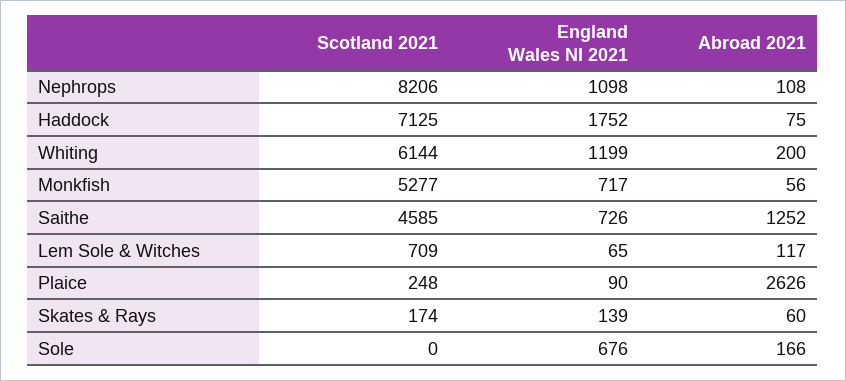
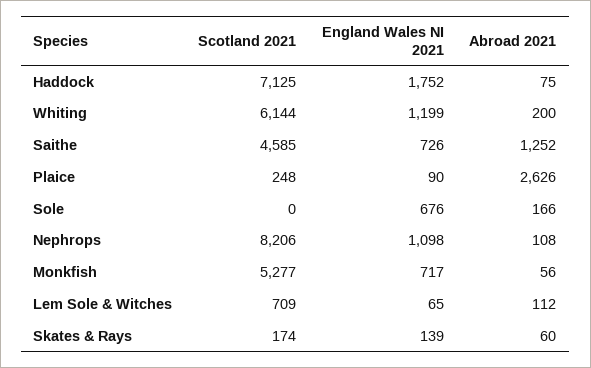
  {
    "Scotland 2021": {
      "Nephrops": 8206,
      "Haddock": 7125,
      "Whiting": 6144,
      "Monkfish": 5277,
      "Saithe": 4585,
      "Lem Sole & Witches": 709,
      "Plaice": 248,
      "Skates & Rays": 174,
      "Sole": 0
    },
    "England Wales NI 2021": {
      "Nephrops": 1098,
      "Haddock": 1752,
      "Whiting": 1199,
      "Monkfish": 717,
      "Saithe": 726,
      "Lem Sole & Witches": 65,
      "Plaice": 90,
      "Skates & Rays": 139,
      "Sole": 676
    },
    "Abroad 2021": {
      "Nephrops": 108,
      "Haddock": 75,
      "Whiting": 200,
      "Monkfish": 56,
      "Saithe": 1252,
-     "Lem Sole & Witches": 117,
+     "Lem Sole & Witches": 112,
      "Plaice": 2626,
      "Skates & Rays": 60,
      "Sole": 166
    }
  }

